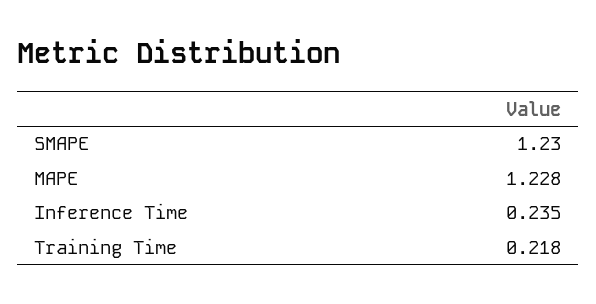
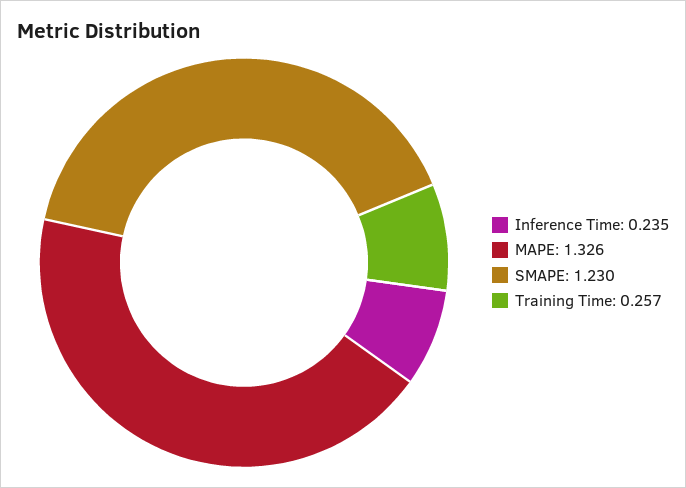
  {
    "SMAPE": 1.23,
-   "MAPE": 1.228,
+   "MAPE": 1.326,
    "Inference Time": 0.235,
-   "Training Time": 0.218
+   "Training Time": 0.257
  }

